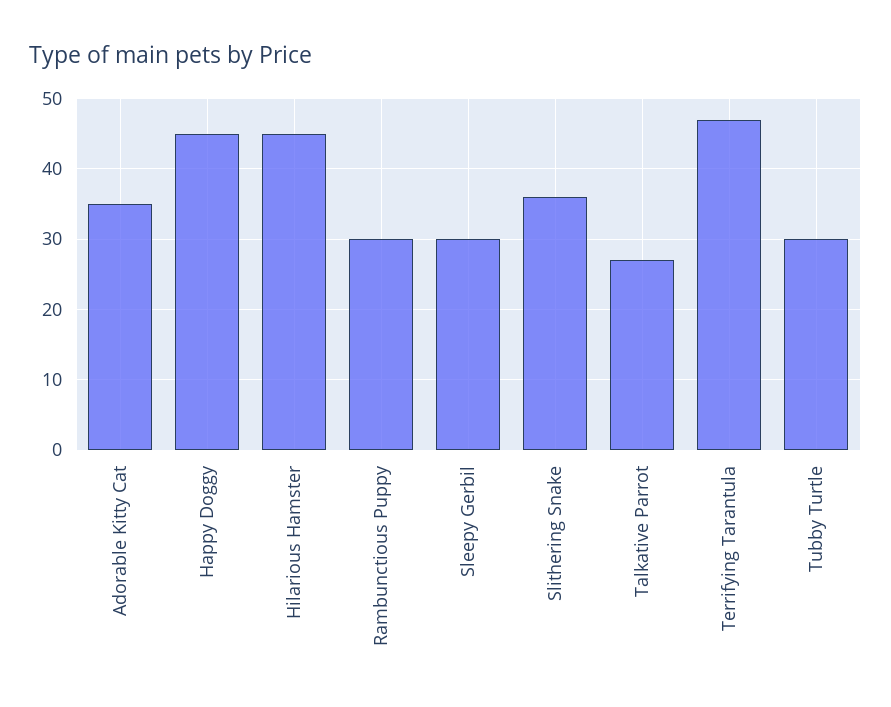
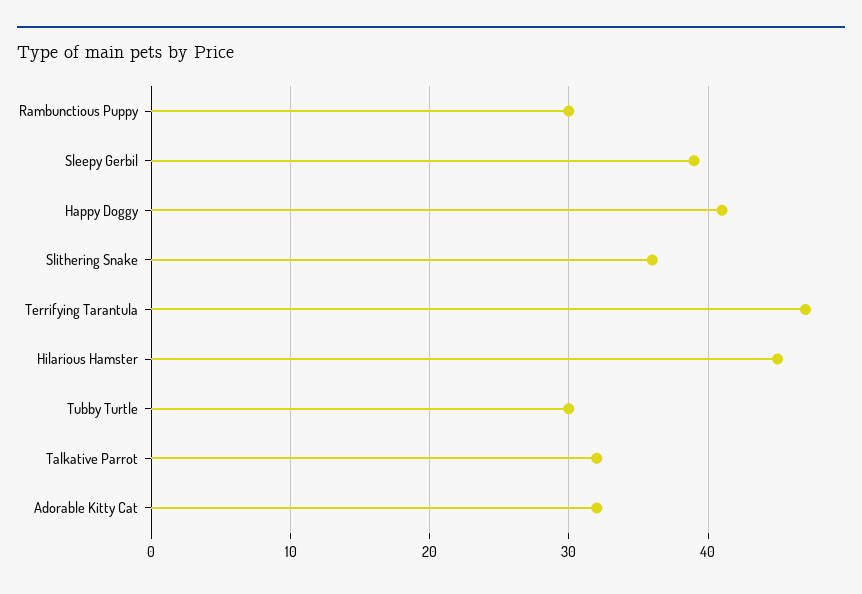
  {
-   "Adorable Kitty Cat": 35,
+   "Adorable Kitty Cat": 32,
-   "Happy Doggy": 45,
+   "Happy Doggy": 41,
    "Hilarious Hamster": 45,
    "Rambunctious Puppy": 30,
-   "Sleepy Gerbil": 30,
+   "Sleepy Gerbil": 39,
    "Slithering Snake": 36,
-   "Talkative Parrot": 27,
+   "Talkative Parrot": 32,
    "Terrifying Tarantula": 47,
    "Tubby Turtle": 30
  }

